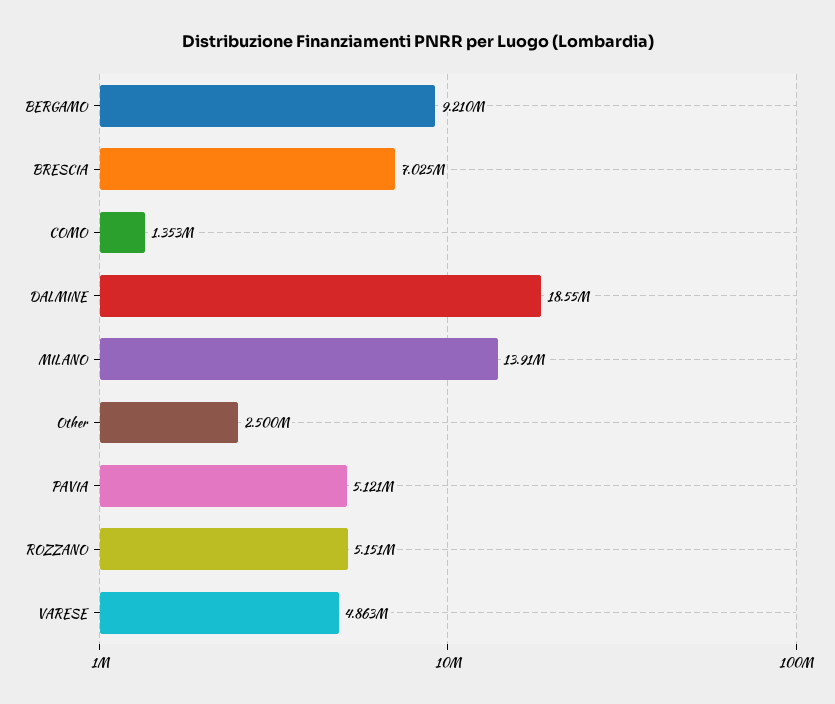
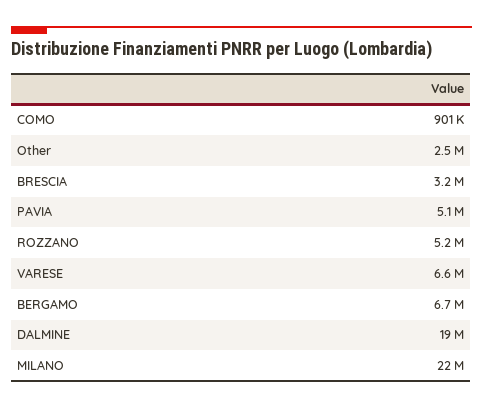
  {
-   "BERGAMO": 9210000,
+   "BERGAMO": 6700000,
-   "BRESCIA": 7025000,
+   "BRESCIA": 3200000,
-   "COMO": 1353000,
+   "COMO": 901000,
    "DALMINE": 18550000,
-   "MILANO": 13910000,
+   "MILANO": 22000000,
    "Other": 2500000,
    "PAVIA": 5121000,
    "ROZZANO": 5151000,
-   "VARESE": 4863000
+   "VARESE": 6600000
  }

